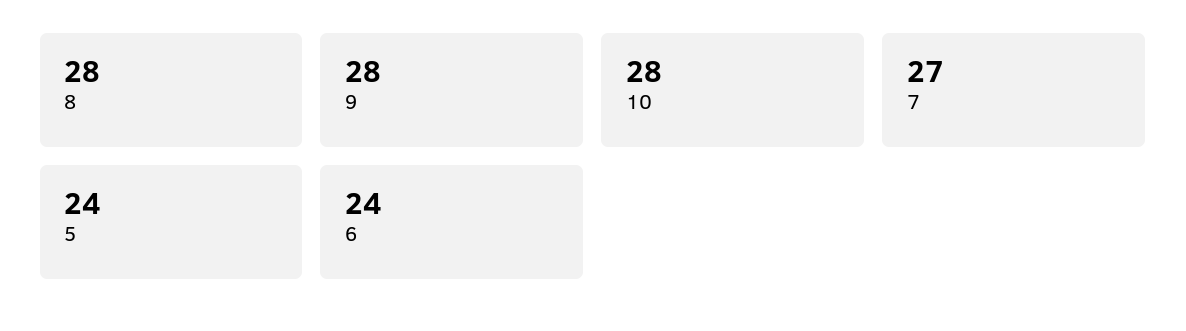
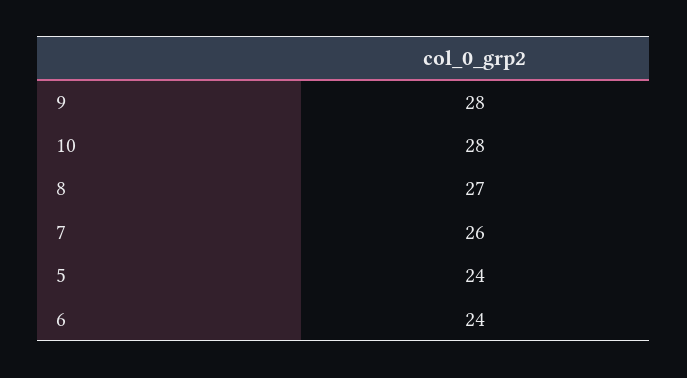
  {
-   "8": 28,
+   "8": 27,
    "9": 28,
    "10": 28,
-   "7": 27,
+   "7": 26,
    "5": 24,
    "6": 24
  }

